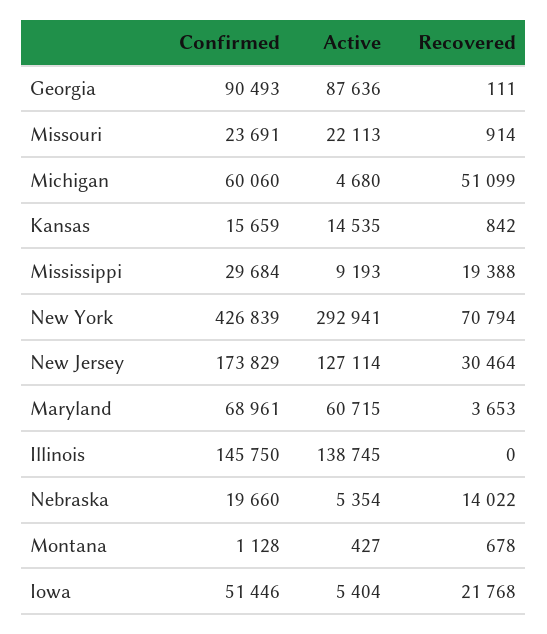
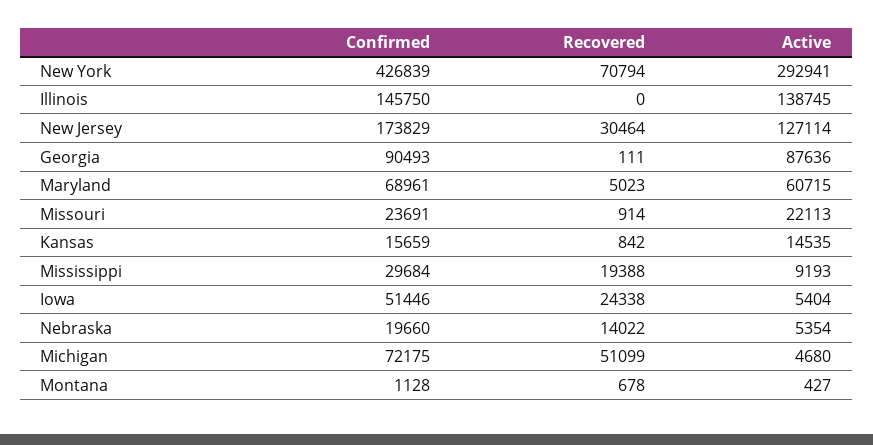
  {
    "Confirmed": {
      "Georgia": 90493,
      "Missouri": 23691,
-     "Michigan": 60060,
+     "Michigan": 72175,
      "Kansas": 15659,
      "Mississippi": 29684,
      "New York": 426839,
      "New Jersey": 173829,
      "Maryland": 68961,
      "Illinois": 145750,
      "Nebraska": 19660,
      "Montana": 1128,
      "Iowa": 51446
    },
    "Active": {
      "Georgia": 87636,
      "Missouri": 22113,
      "Michigan": 4680,
      "Kansas": 14535,
      "Mississippi": 9193,
      "New York": 292941,
      "New Jersey": 127114,
      "Maryland": 60715,
      "Illinois": 138745,
      "Nebraska": 5354,
      "Montana": 427,
      "Iowa": 5404
    },
    "Recovered": {
      "Georgia": 111,
      "Missouri": 914,
      "Michigan": 51099,
      "Kansas": 842,
      "Mississippi": 19388,
      "New York": 70794,
      "New Jersey": 30464,
-     "Maryland": 3653,
+     "Maryland": 5023,
      "Illinois": 0,
      "Nebraska": 14022,
      "Montana": 678,
-     "Iowa": 21768
+     "Iowa": 24338
    }
  }

